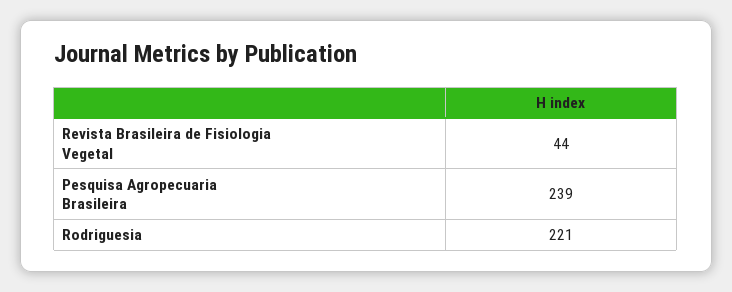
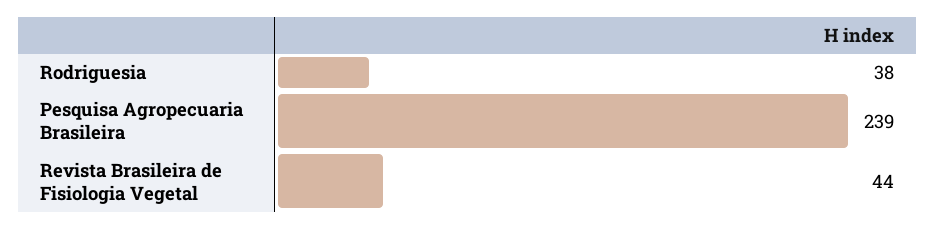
  {
    "Revista Brasileira de Fisiologia Vegetal": 44,
    "Pesquisa Agropecuaria Brasileira": 239,
-   "Rodriguesia": 221
+   "Rodriguesia": 38
  }

